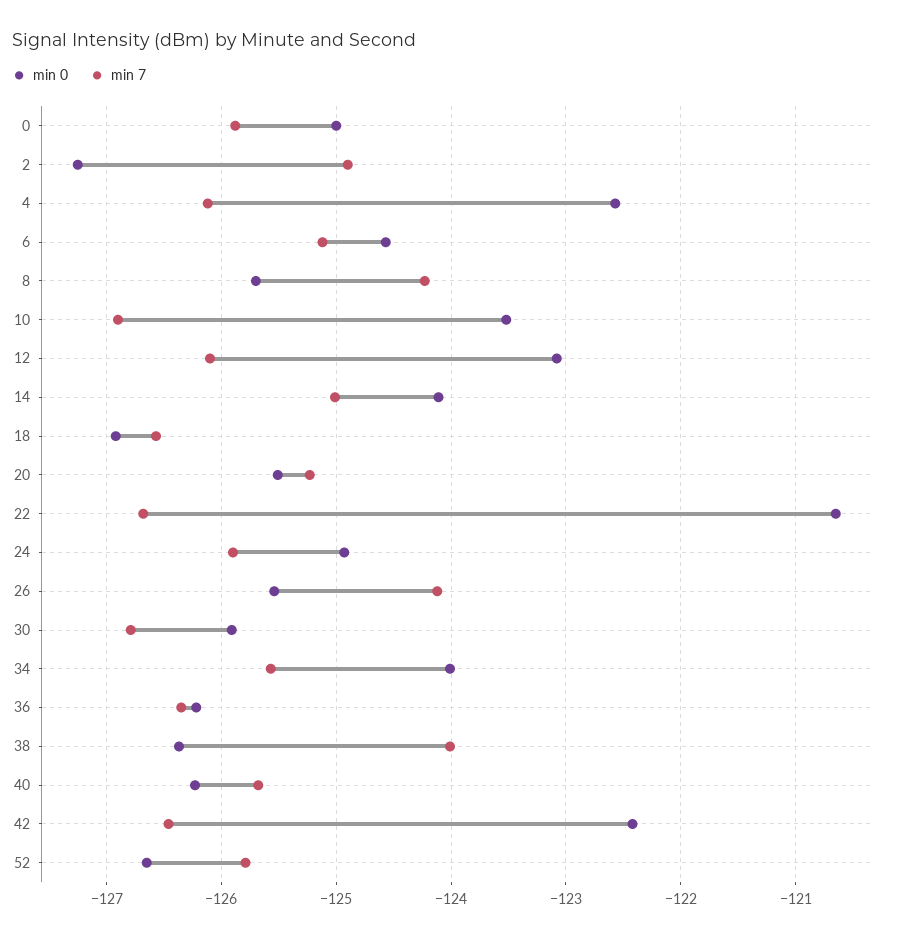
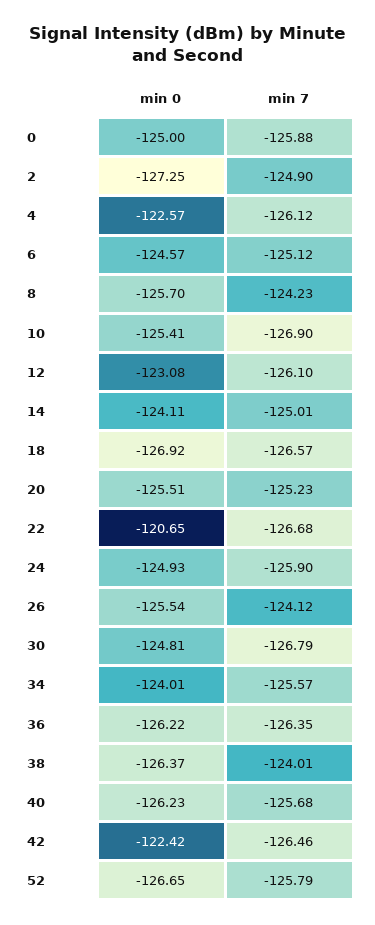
  {
    "min 0": {
      "0": -125,
      "2": -127.25,
      "4": -122.57,
      "6": -124.57,
      "8": -125.7,
-     "10": -123.5,
+     "10": -125.41,
      "12": -123.08,
      "14": -124.11,
      "18": -126.92,
      "20": -125.51,
      "22": -120.65,
      "24": -124.93,
      "26": -125.54,
-     "30": -125.9,
+     "30": -124.81,
      "34": -124.01,
      "36": -126.22,
      "38": -126.37,
      "40": -126.23,
      "42": -122.42,
      "52": -126.65
    },
    "min 7": {
      "0": -125.88,
      "2": -124.9,
      "4": -126.12,
      "6": -125.12,
      "8": -124.23,
      "10": -126.9,
      "12": -126.1,
      "14": -125.01,
      "18": -126.57,
      "20": -125.23,
      "22": -126.68,
      "24": -125.9,
      "26": -124.12,
      "30": -126.79,
      "34": -125.57,
      "36": -126.35,
      "38": -124.01,
      "40": -125.68,
      "42": -126.46,
      "52": -125.79
    }
  }

